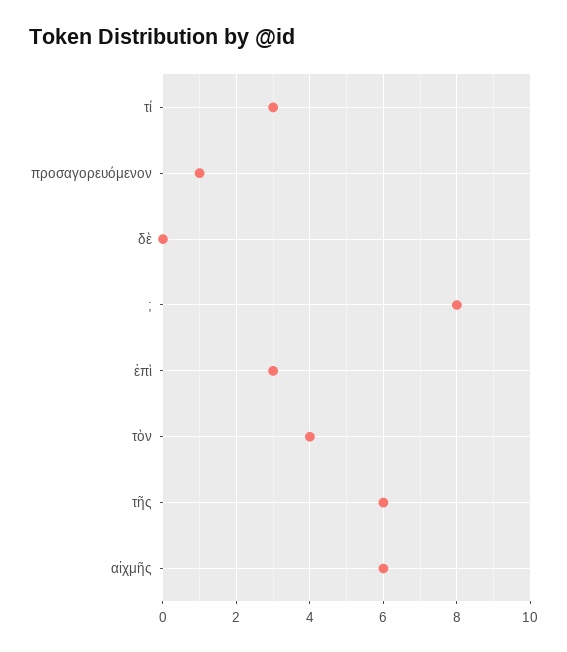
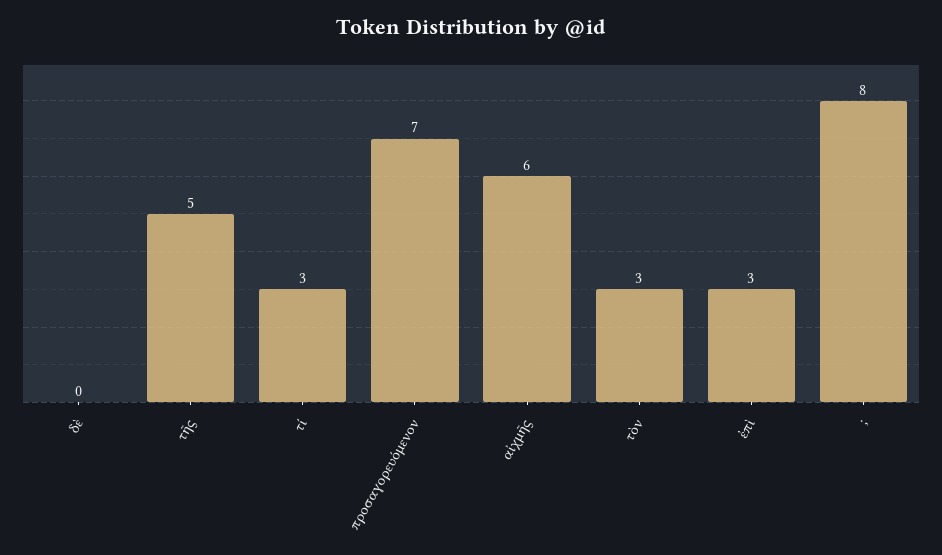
  {
    "τί": 3,
-   "προσαγορευόμενον": 1,
+   "προσαγορευόμενον": 7,
    "δὲ": 0,
    ";": 8,
    "ἐπὶ": 3,
-   "τὸν": 4,
+   "τὸν": 3,
-   "τῆς": 6,
+   "τῆς": 5,
    "αἰχμῆς": 6
  }

